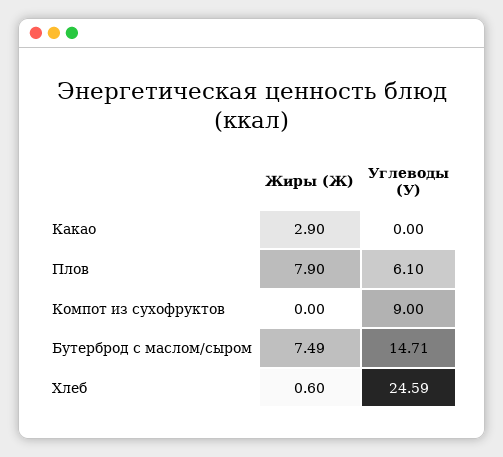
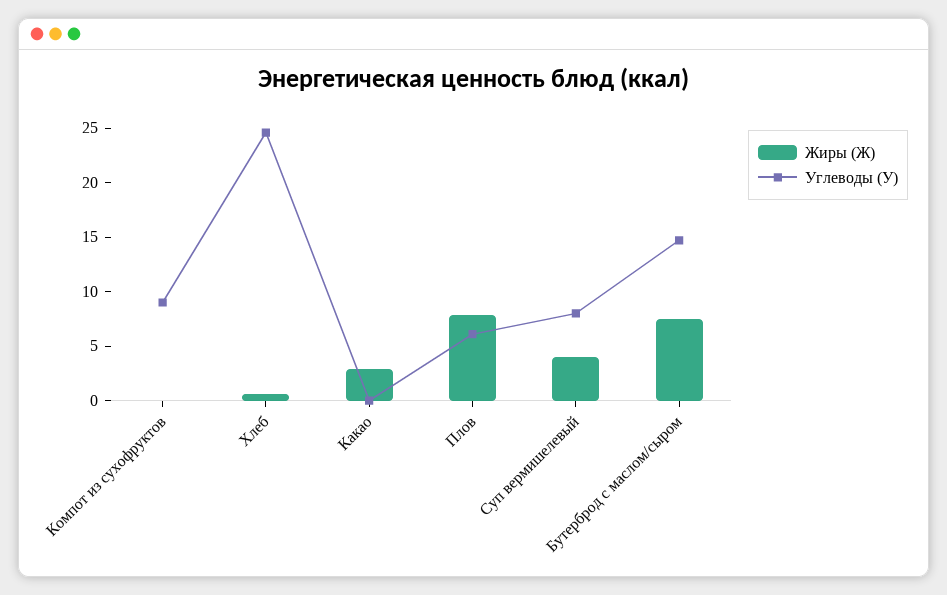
  {
    "Жиры (Ж)": {
      "Какао": 2.9,
      "Плов": 7.9,
      "Компот из сухофруктов": 0,
      "Бутерброд с маслом/сыром": 7.49,
-     "Хлеб": 0.6
+     "Хлеб": 0.6,
+     "Суп вермишелевый": 4
    },
    "Углеводы (У)": {
      "Какао": 0,
      "Плов": 6.1,
      "Компот из сухофруктов": 9,
      "Бутерброд с маслом/сыром": 14.71,
-     "Хлеб": 24.59
+     "Хлеб": 24.59,
+     "Суп вермишелевый": 8
    }
  }

